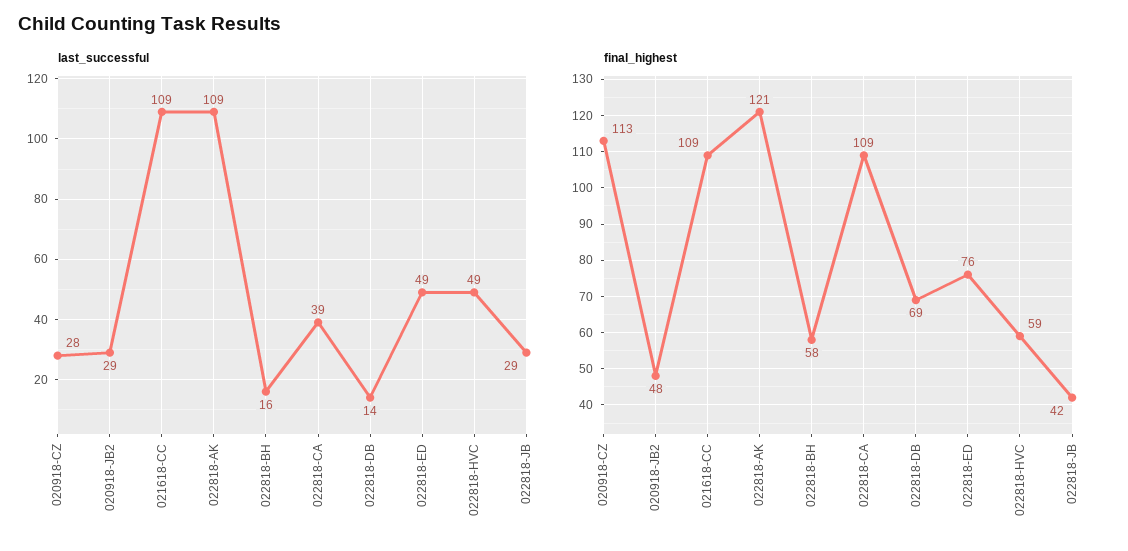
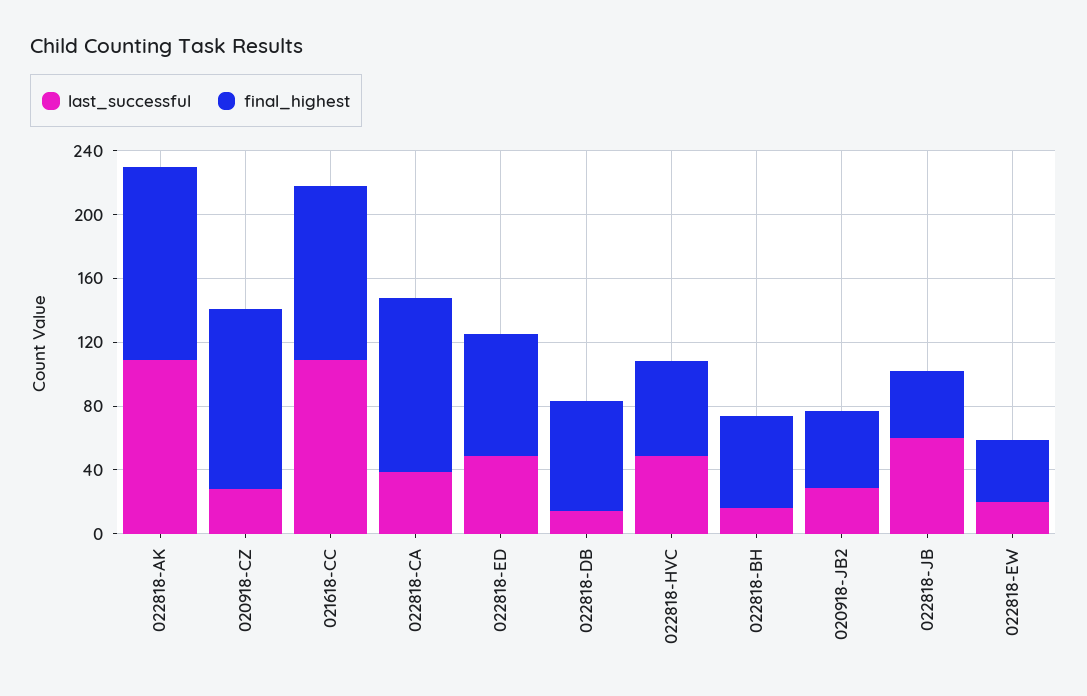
  {
    "last_successful": {
      "020918-CZ": 28,
      "020918-JB2": 29,
      "021618-CC": 109,
      "022818-AK": 109,
      "022818-BH": 16,
      "022818-CA": 39,
      "022818-DB": 14,
      "022818-ED": 49,
      "022818-HVC": 49,
-     "022818-JB": 29
+     "022818-JB": 60,
+     "022818-EW": 20
    },
    "final_highest": {
      "020918-CZ": 113,
      "020918-JB2": 48,
      "021618-CC": 109,
      "022818-AK": 121,
      "022818-BH": 58,
      "022818-CA": 109,
      "022818-DB": 69,
      "022818-ED": 76,
      "022818-HVC": 59,
-     "022818-JB": 42
+     "022818-JB": 42,
+     "022818-EW": 40
    }
  }

